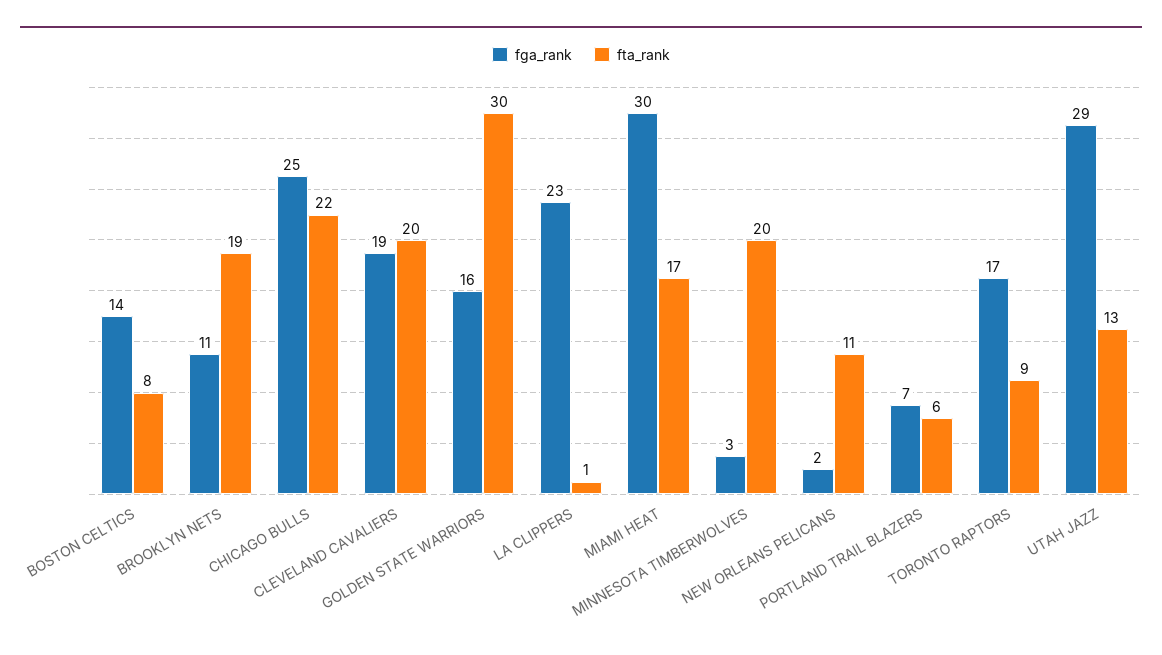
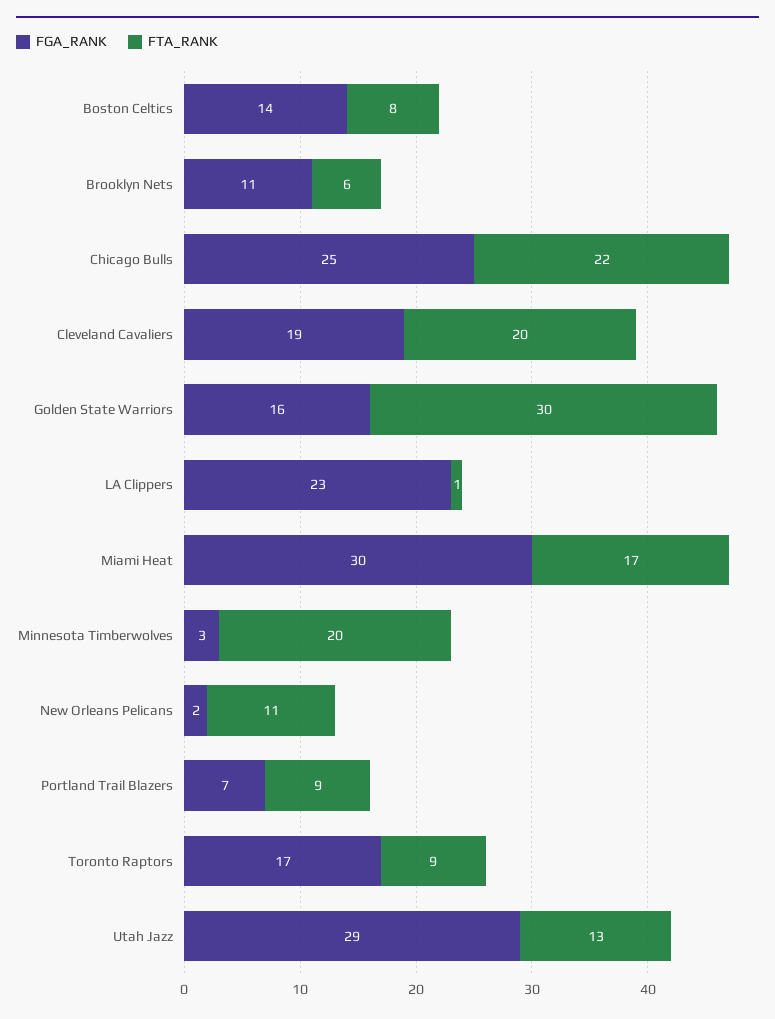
  {
    "fga_rank": {
      "BOSTON CELTICS": 14,
      "BROOKLYN NETS": 11,
      "CHICAGO BULLS": 25,
      "CLEVELAND CAVALIERS": 19,
      "GOLDEN STATE WARRIORS": 16,
      "LA CLIPPERS": 23,
      "MIAMI HEAT": 30,
      "MINNESOTA TIMBERWOLVES": 3,
      "NEW ORLEANS PELICANS": 2,
      "PORTLAND TRAIL BLAZERS": 7,
      "TORONTO RAPTORS": 17,
      "UTAH JAZZ": 29
    },
    "fta_rank": {
      "BOSTON CELTICS": 8,
-     "BROOKLYN NETS": 19,
+     "BROOKLYN NETS": 6,
      "CHICAGO BULLS": 22,
      "CLEVELAND CAVALIERS": 20,
      "GOLDEN STATE WARRIORS": 30,
      "LA CLIPPERS": 1,
      "MIAMI HEAT": 17,
      "MINNESOTA TIMBERWOLVES": 20,
      "NEW ORLEANS PELICANS": 11,
-     "PORTLAND TRAIL BLAZERS": 6,
+     "PORTLAND TRAIL BLAZERS": 9,
      "TORONTO RAPTORS": 9,
      "UTAH JAZZ": 13
    }
  }

